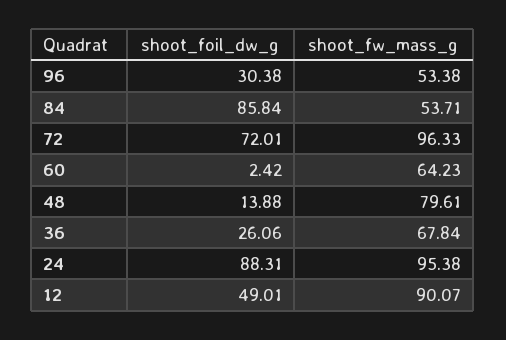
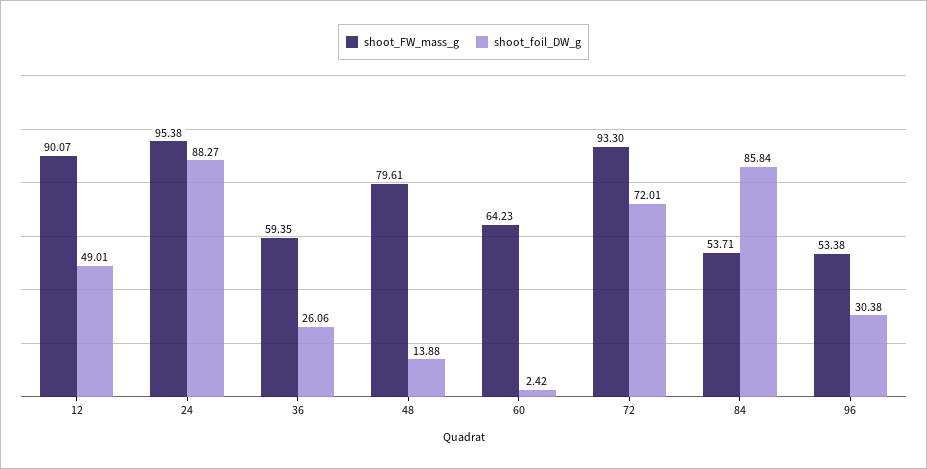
  {
    "shoot_foil_dw_g": {
      "96": 30.38,
      "84": 85.84,
      "72": 72.01,
      "60": 2.42,
      "48": 13.88,
      "36": 26.06,
-     "24": 88.31,
+     "24": 88.27,
      "12": 49.01
    },
    "shoot_fw_mass_g": {
      "96": 53.38,
      "84": 53.71,
-     "72": 96.33,
+     "72": 93.3,
      "60": 64.23,
      "48": 79.61,
-     "36": 67.84,
+     "36": 59.35,
      "24": 95.38,
      "12": 90.07
    }
  }

